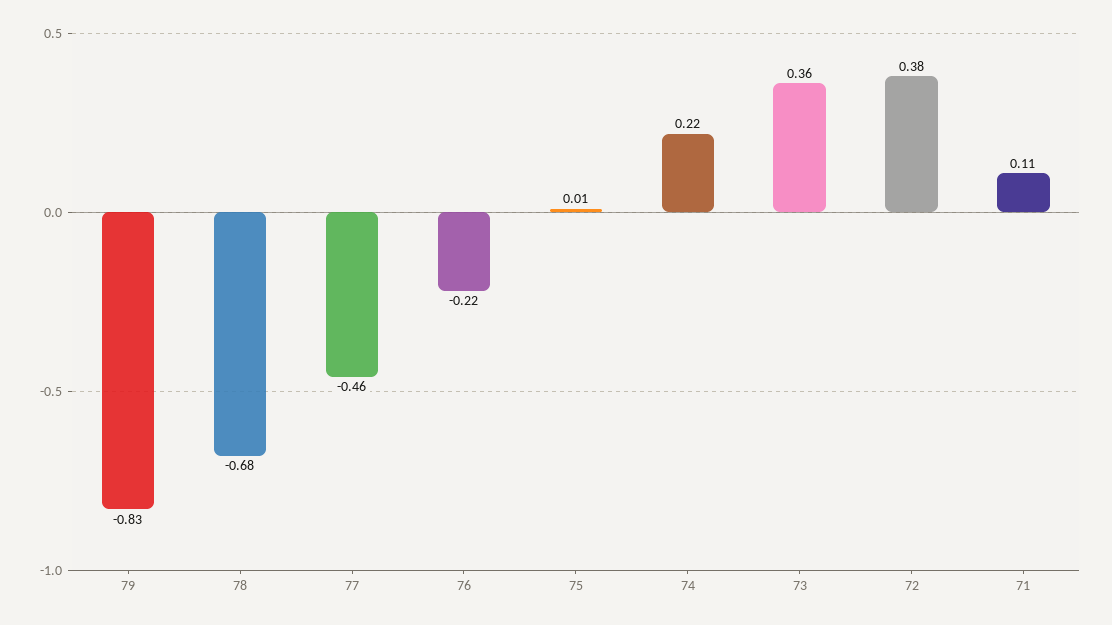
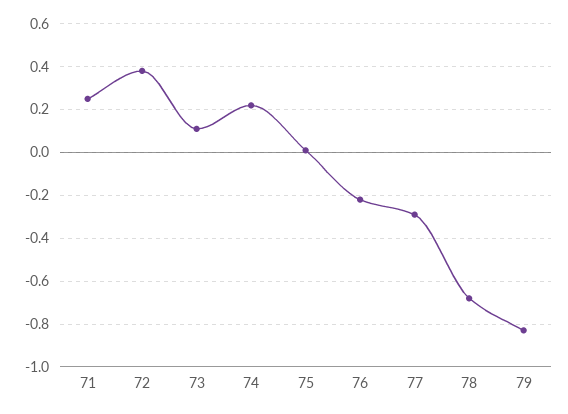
  {
    "79": -0.83,
    "78": -0.68,
-   "77": -0.46,
+   "77": -0.3,
    "76": -0.22,
    "75": 0.01,
    "74": 0.22,
-   "73": 0.36,
+   "73": 0.1,
    "72": 0.38,
-   "71": 0.11
+   "71": 0.25
  }

